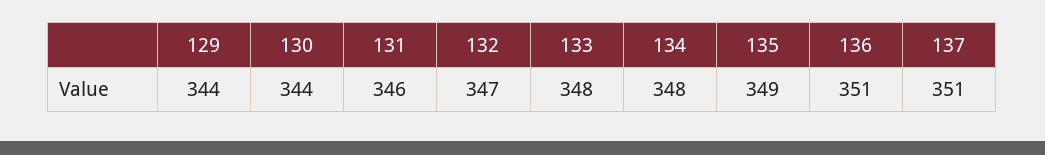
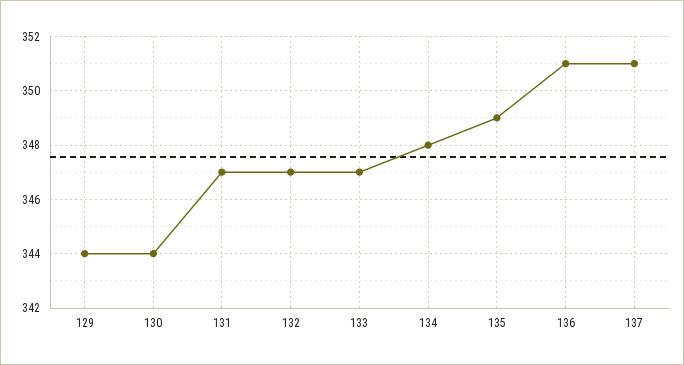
  {
    "129": 344,
    "130": 344,
-   "131": 346,
+   "131": 347,
    "132": 347,
-   "133": 348,
+   "133": 347,
    "134": 348,
    "135": 349,
    "136": 351,
    "137": 351
  }

